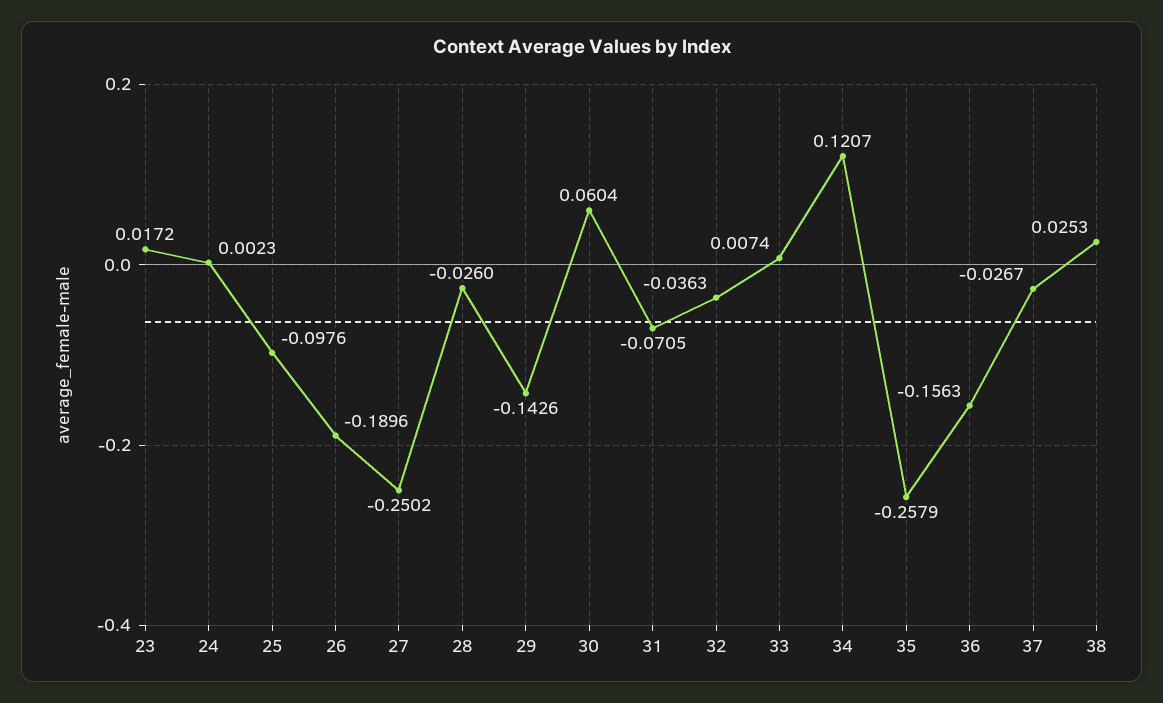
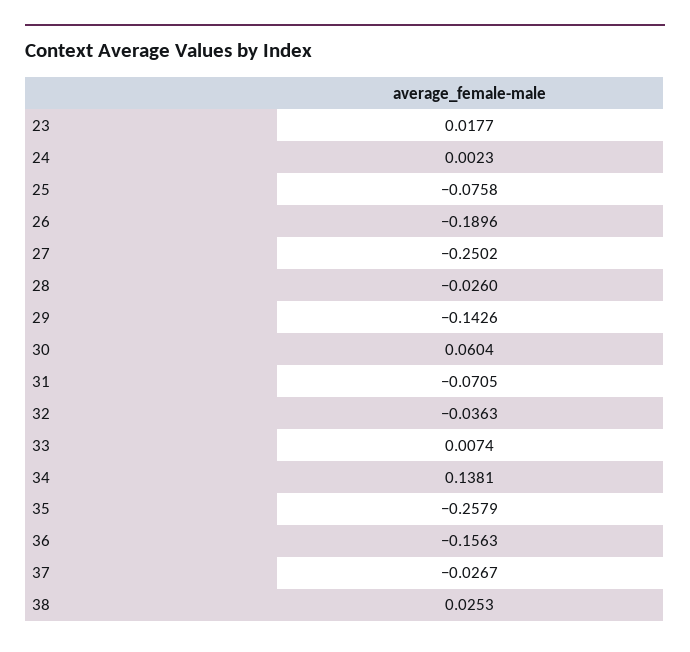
  {
-   "23": 0.0172,
+   "23": 0.0177,
    "24": 0.0023,
-   "25": -0.0976,
+   "25": -0.0758,
    "26": -0.1896,
    "27": -0.2502,
    "28": -0.026,
    "29": -0.1426,
    "30": 0.0604,
    "31": -0.0705,
    "32": -0.0363,
    "33": 0.0074,
-   "34": 0.1207,
+   "34": 0.1381,
    "35": -0.2579,
    "36": -0.1563,
    "37": -0.0267,
    "38": 0.0253
  }

